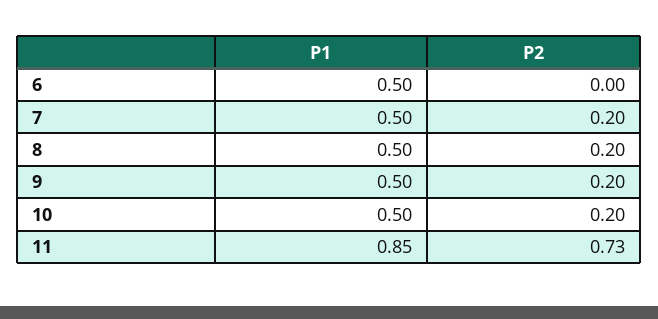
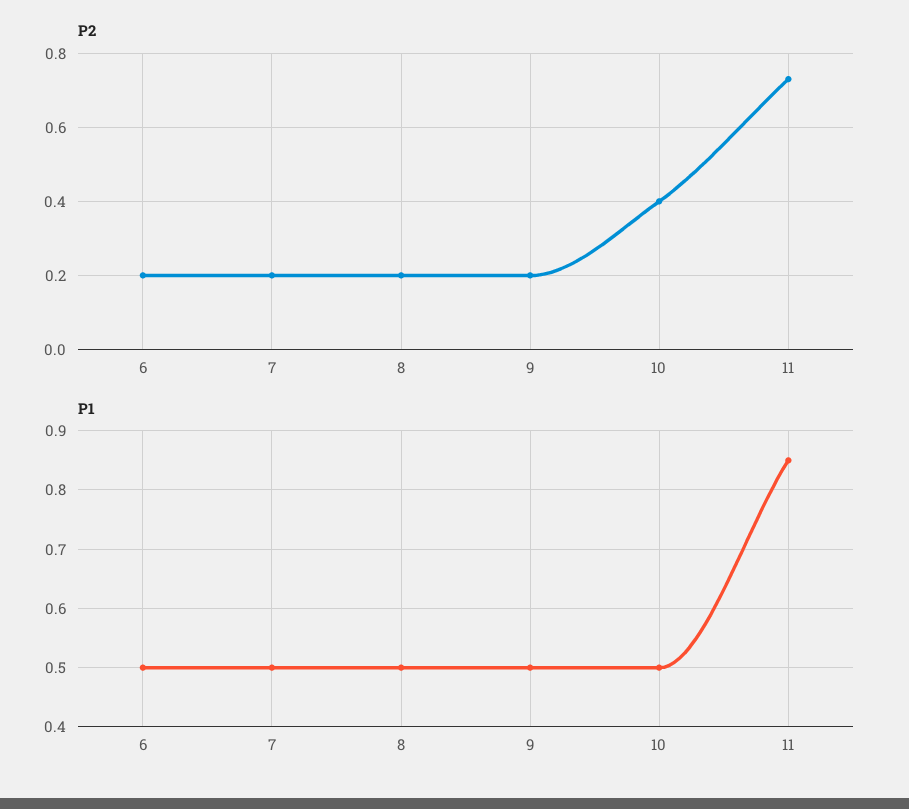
  {
    "P1": {
      "6": 0.5,
      "7": 0.5,
      "8": 0.5,
      "9": 0.5,
      "10": 0.5,
      "11": 0.85
    },
    "P2": {
-     "6": 0,
+     "6": 0.2,
      "7": 0.2,
      "8": 0.2,
      "9": 0.2,
-     "10": 0.2,
+     "10": 0.4,
      "11": 0.73
    }
  }

